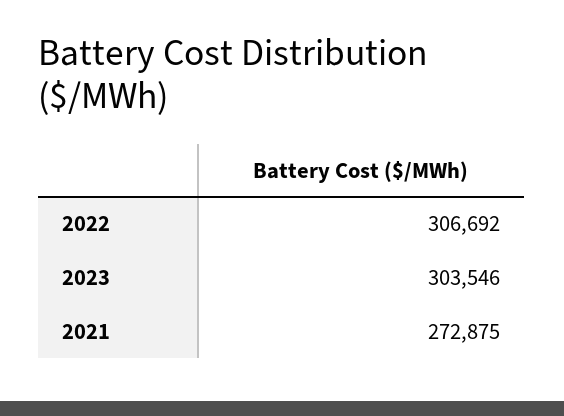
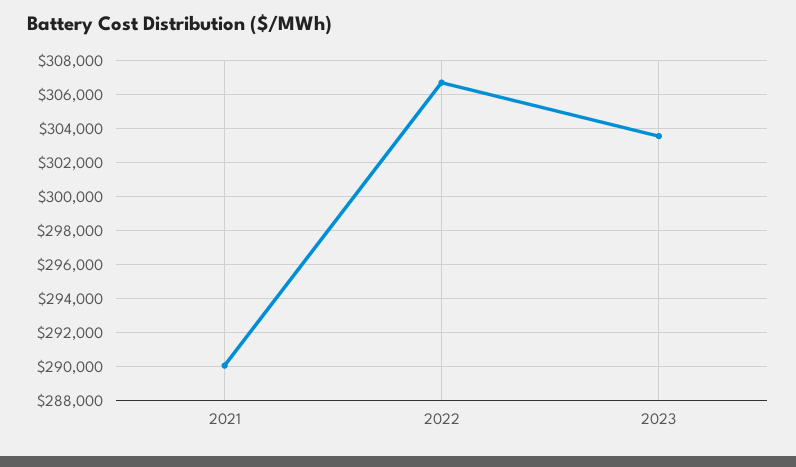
  {
    "2022": 306692,
    "2023": 303546,
-   "2021": 272875
+   "2021": 290000
  }

